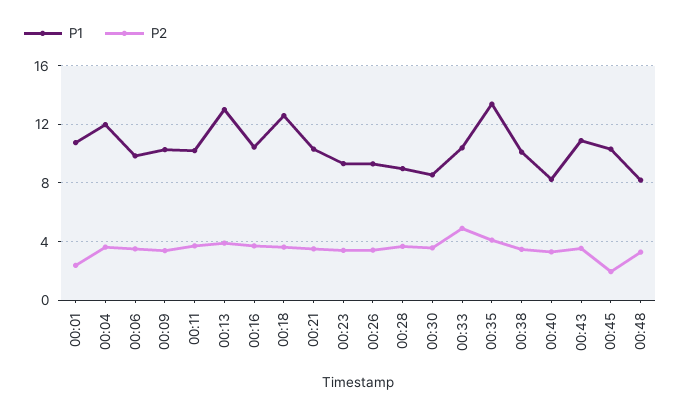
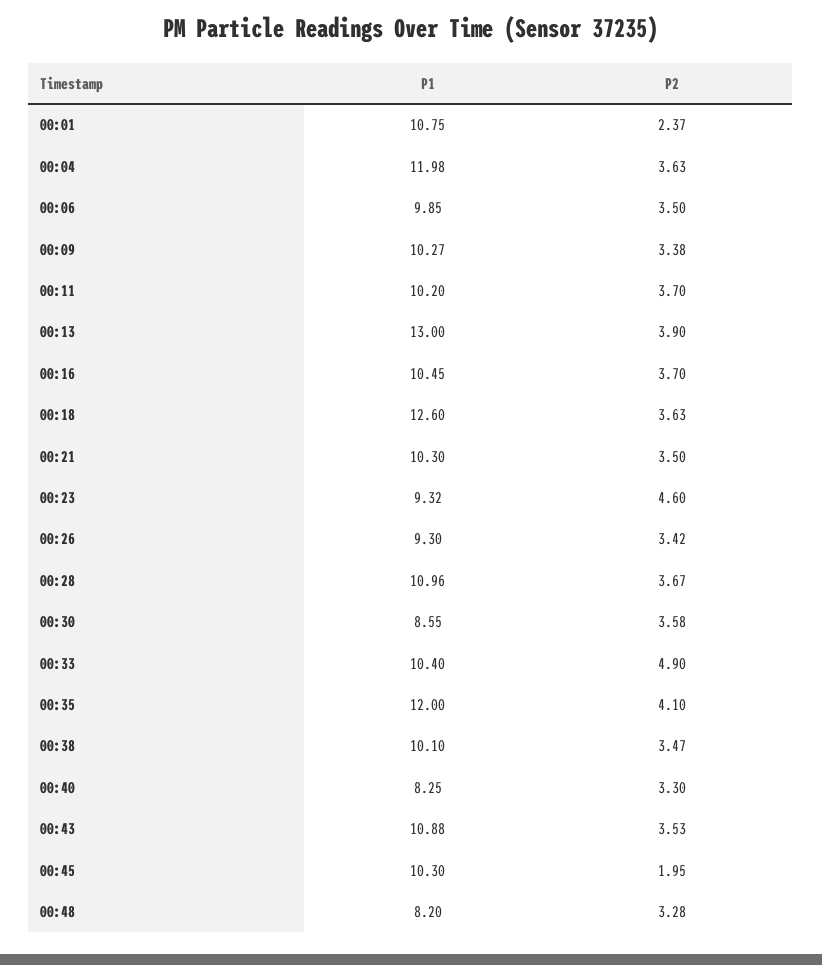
  {
    "P1": {
      "00:01": 10.75,
      "00:04": 11.98,
      "00:06": 9.85,
      "00:09": 10.27,
      "00:11": 10.2,
      "00:13": 13,
      "00:16": 10.45,
      "00:18": 12.6,
      "00:21": 10.3,
      "00:23": 9.32,
      "00:26": 9.3,
-     "00:28": 9,
+     "00:28": 10.96,
      "00:30": 8.55,
      "00:33": 10.4,
-     "00:35": 13.5,
+     "00:35": 12,
      "00:38": 10.1,
      "00:40": 8.25,
      "00:43": 10.88,
      "00:45": 10.3,
      "00:48": 8.2
    },
    "P2": {
      "00:01": 2.37,
      "00:04": 3.63,
      "00:06": 3.5,
      "00:09": 3.38,
      "00:11": 3.7,
      "00:13": 3.9,
      "00:16": 3.7,
      "00:18": 3.63,
      "00:21": 3.5,
-     "00:23": 3.5,
+     "00:23": 4.6,
      "00:26": 3.42,
      "00:28": 3.67,
      "00:30": 3.58,
      "00:33": 4.9,
      "00:35": 4.1,
      "00:38": 3.47,
      "00:40": 3.3,
      "00:43": 3.53,
      "00:45": 1.95,
      "00:48": 3.28
    }
  }

